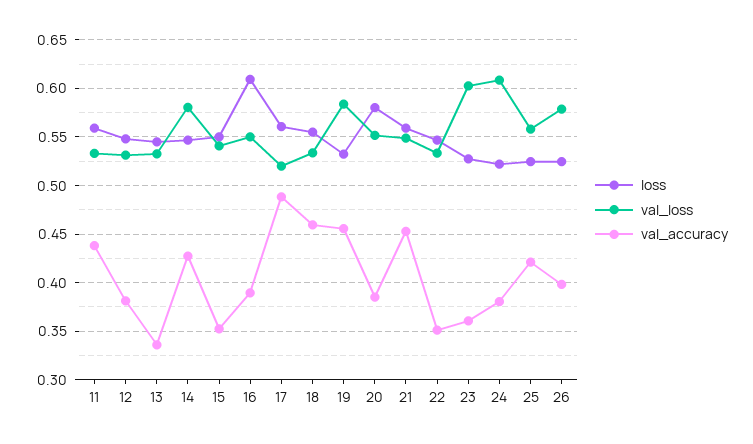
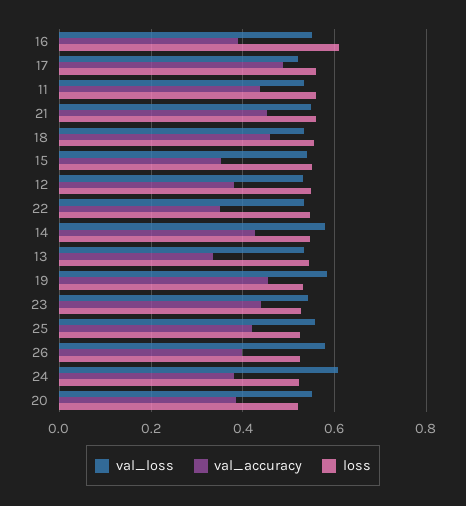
  {
    "loss": {
      "11": 0.56,
      "12": 0.55,
      "13": 0.54,
      "14": 0.55,
      "15": 0.55,
      "16": 0.61,
      "17": 0.56,
      "18": 0.55,
      "19": 0.53,
-     "20": 0.58,
+     "20": 0.52,
      "21": 0.56,
      "22": 0.55,
      "23": 0.53,
      "24": 0.52,
      "25": 0.52,
      "26": 0.52
    },
    "val_loss": {
      "11": 0.53,
      "12": 0.53,
      "13": 0.53,
      "14": 0.58,
      "15": 0.54,
      "16": 0.55,
      "17": 0.52,
      "18": 0.53,
      "19": 0.58,
      "20": 0.55,
      "21": 0.55,
      "22": 0.53,
-     "23": 0.6,
+     "23": 0.54,
      "24": 0.61,
      "25": 0.56,
      "26": 0.58
    },
    "val_accuracy": {
      "11": 0.44,
      "12": 0.38,
      "13": 0.34,
      "14": 0.43,
      "15": 0.35,
      "16": 0.39,
      "17": 0.49,
      "18": 0.46,
      "19": 0.46,
      "20": 0.39,
      "21": 0.45,
      "22": 0.35,
-     "23": 0.36,
+     "23": 0.44,
      "24": 0.38,
      "25": 0.42,
      "26": 0.4
    }
  }

